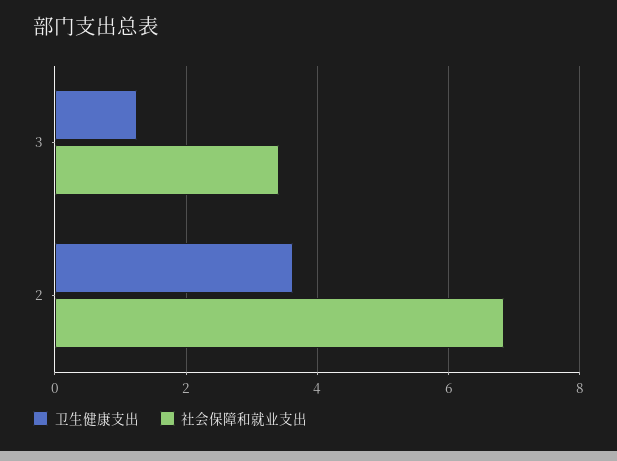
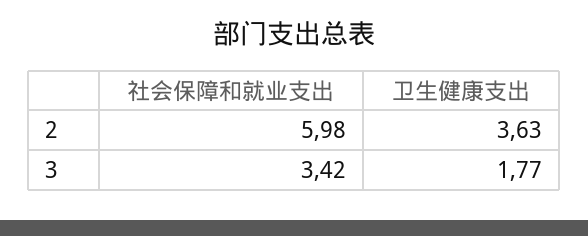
  {
    "卫生健康支出": {
-     "3": 1.2,
+     "3": 1.77,
      "2": 3.63
    },
    "社会保障和就业支出": {
      "3": 3.42,
-     "2": 6.8
+     "2": 5.98
    }
  }

